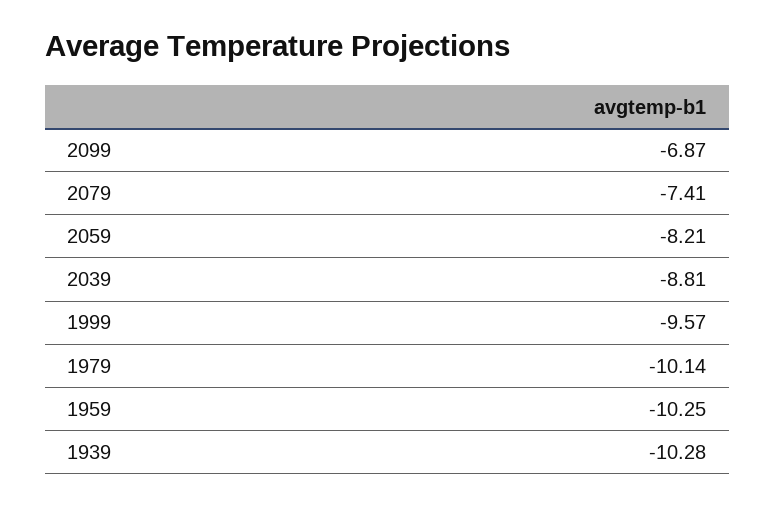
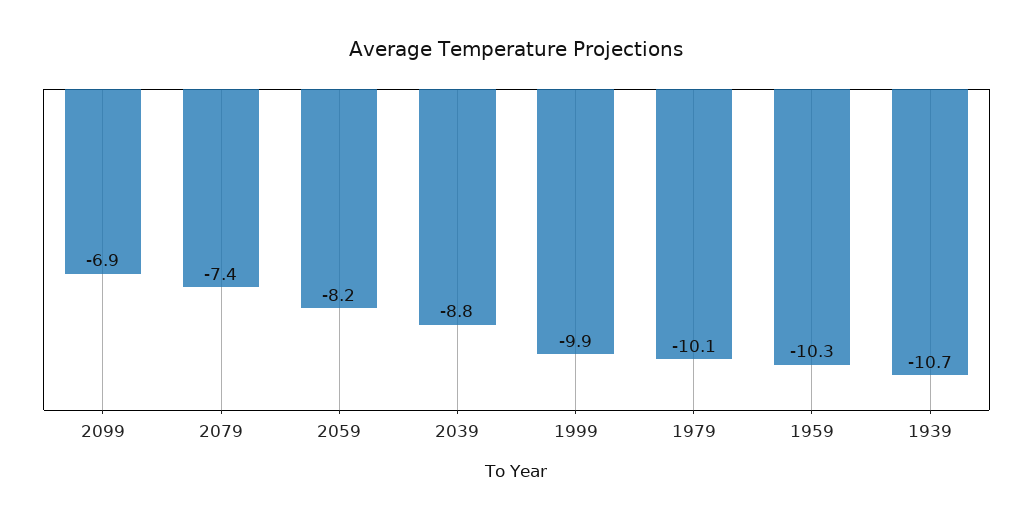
  {
    "2099": -6.87,
    "2079": -7.41,
    "2059": -8.21,
    "2039": -8.81,
-   "1999": -9.57,
+   "1999": -9.9,
    "1979": -10.14,
    "1959": -10.25,
-   "1939": -10.28
+   "1939": -10.7
  }

